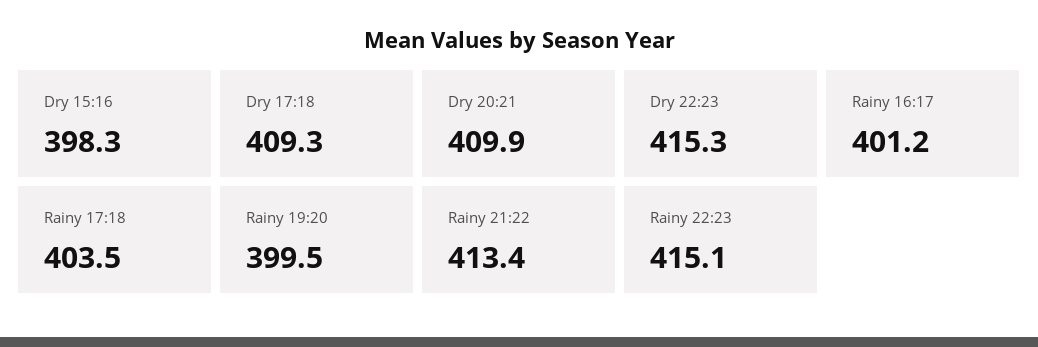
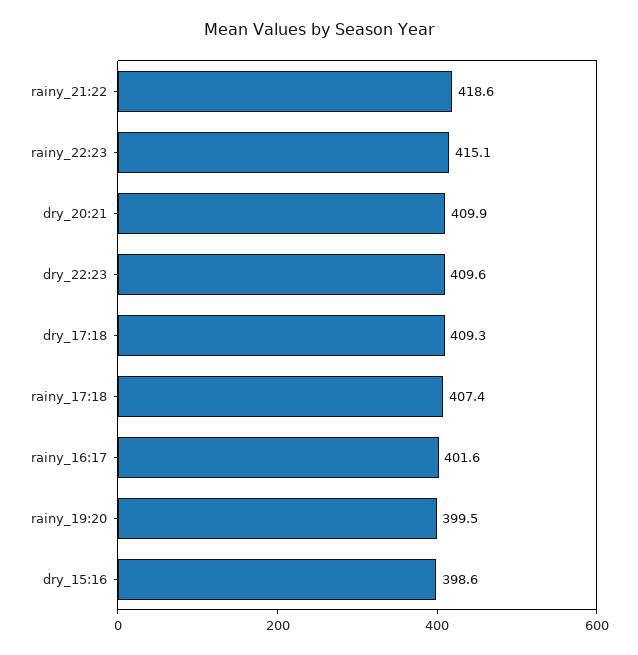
  {
-   "Dry 15:16": 398.3,
+   "Dry 15:16": 398.6,
    "Dry 17:18": 409.3,
    "Dry 20:21": 409.9,
-   "Dry 22:23": 415.3,
+   "Dry 22:23": 409.6,
-   "Rainy 16:17": 401.2,
+   "Rainy 16:17": 401.6,
-   "Rainy 17:18": 403.5,
+   "Rainy 17:18": 407.4,
    "Rainy 19:20": 399.5,
-   "Rainy 21:22": 413.4,
+   "Rainy 21:22": 418.6,
    "Rainy 22:23": 415.1
  }

